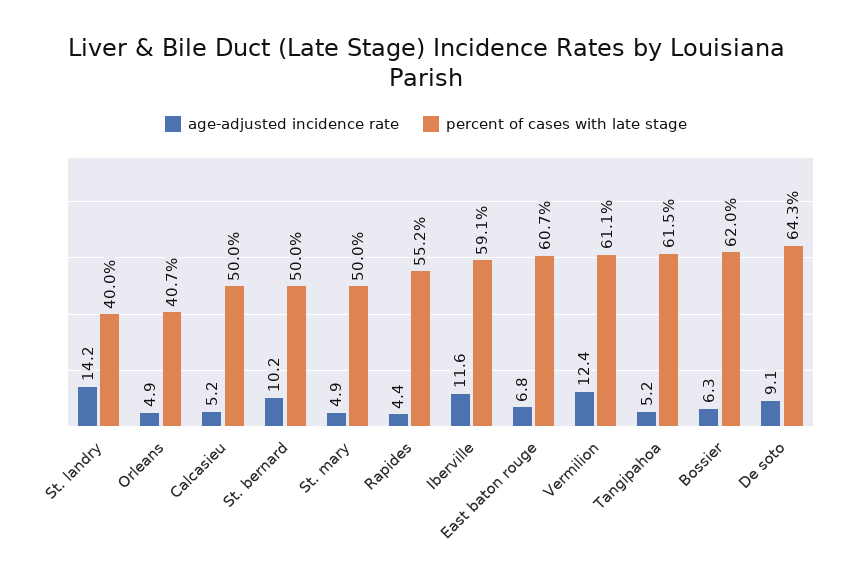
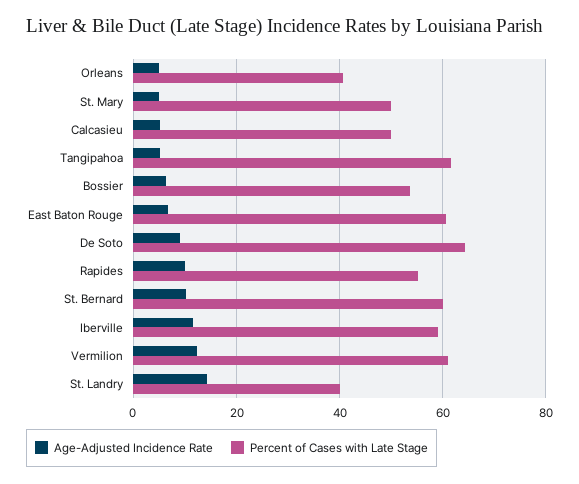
  {
    "age-adjusted incidence rate": {
      "St. landry": 14.2,
      "Orleans": 4.9,
      "Calcasieu": 5.2,
      "St. bernard": 10.2,
      "St. mary": 4.9,
-     "Rapides": 4.4,
+     "Rapides": 10,
      "Iberville": 11.6,
      "East baton rouge": 6.8,
      "Vermilion": 12.4,
      "Tangipahoa": 5.2,
      "Bossier": 6.3,
      "De soto": 9.1
    },
    "percent of cases with late stage": {
      "St. landry": 40,
      "Orleans": 40.7,
      "Calcasieu": 50,
-     "St. bernard": 50,
+     "St. bernard": 60,
      "St. mary": 50,
      "Rapides": 55.2,
      "Iberville": 59.1,
      "East baton rouge": 60.7,
      "Vermilion": 61.1,
      "Tangipahoa": 61.5,
-     "Bossier": 62,
+     "Bossier": 54,
      "De soto": 64.3
    }
  }

